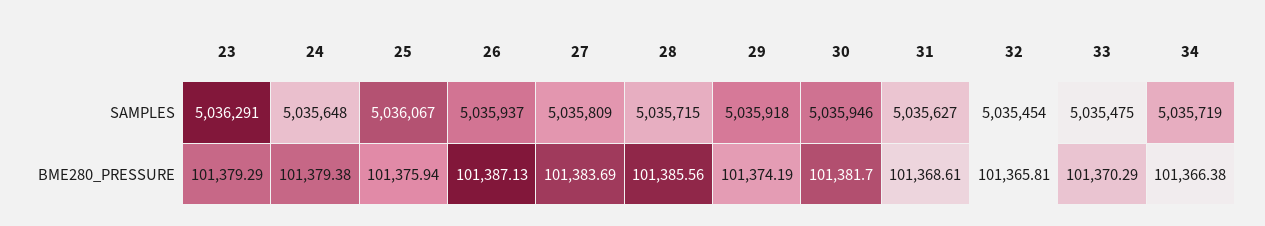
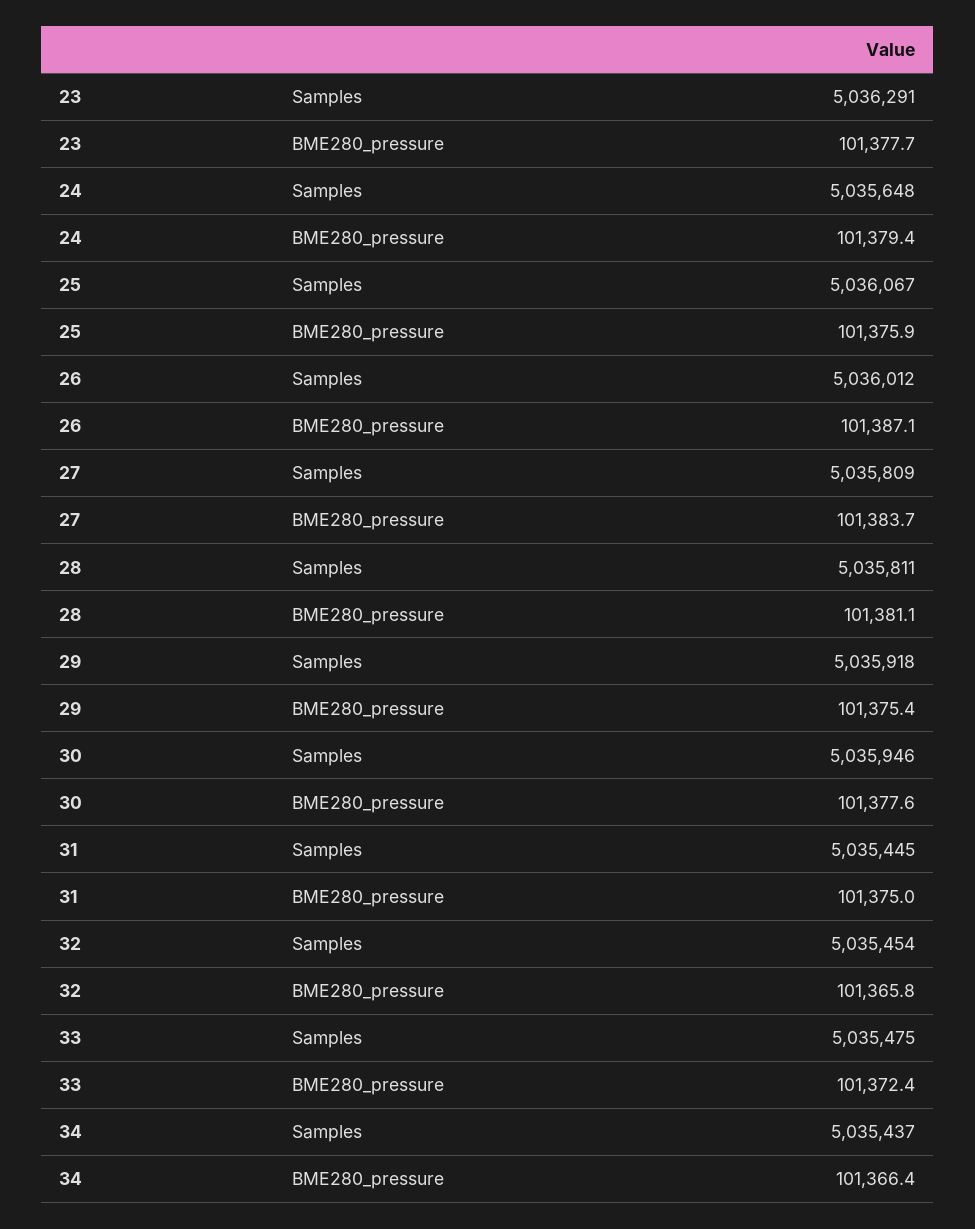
  {
    "23": {
      "SAMPLES": 5036291,
-     "BME280_PRESSURE": 101379.29
+     "BME280_PRESSURE": 101377.7
    },
    "24": {
      "SAMPLES": 5035648,
      "BME280_PRESSURE": 101379.38
    },
    "25": {
      "SAMPLES": 5036067,
      "BME280_PRESSURE": 101375.94
    },
    "26": {
-     "SAMPLES": 5035937,
+     "SAMPLES": 5036012,
      "BME280_PRESSURE": 101387.13
    },
    "27": {
      "SAMPLES": 5035809,
      "BME280_PRESSURE": 101383.69
    },
    "28": {
-     "SAMPLES": 5035715,
+     "SAMPLES": 5035811,
-     "BME280_PRESSURE": 101385.56
+     "BME280_PRESSURE": 101381.1
    },
    "29": {
      "SAMPLES": 5035918,
-     "BME280_PRESSURE": 101374.19
+     "BME280_PRESSURE": 101375.4
    },
    "30": {
      "SAMPLES": 5035946,
-     "BME280_PRESSURE": 101381.7
+     "BME280_PRESSURE": 101377.6
    },
    "31": {
-     "SAMPLES": 5035627,
+     "SAMPLES": 5035445,
-     "BME280_PRESSURE": 101368.61
+     "BME280_PRESSURE": 101375
    },
    "32": {
      "SAMPLES": 5035454,
      "BME280_PRESSURE": 101365.81
    },
    "33": {
      "SAMPLES": 5035475,
-     "BME280_PRESSURE": 101370.29
+     "BME280_PRESSURE": 101372.4
    },
    "34": {
-     "SAMPLES": 5035719,
+     "SAMPLES": 5035437,
      "BME280_PRESSURE": 101366.38
    }
  }

